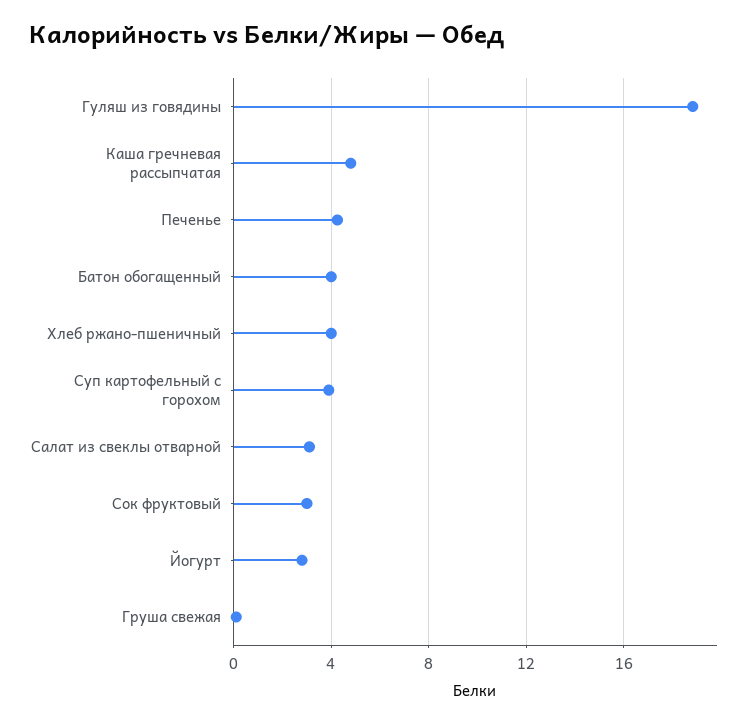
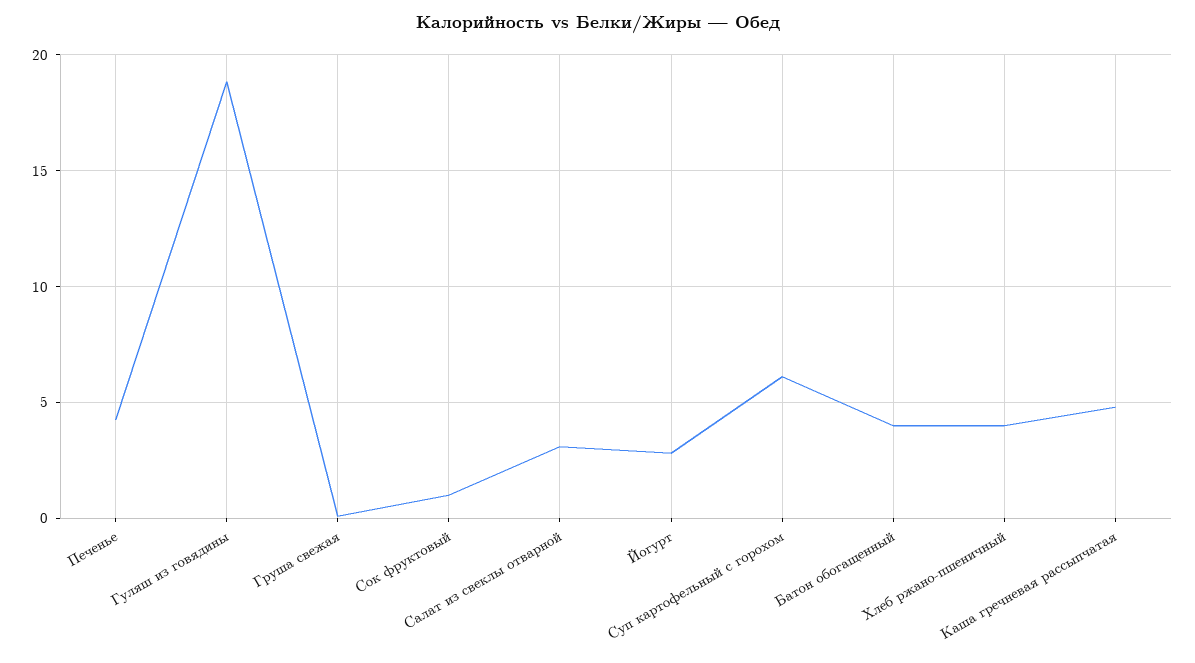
  {
    "Гуляш из говядины": 19,
    "Каша гречневая рассыпчатая": 5,
    "Печенье": 4.5,
    "Батон обогащенный": 4,
    "Хлеб ржано-пшеничный": 4,
-   "Суп картофельный с горохом": 4,
+   "Суп картофельный с горохом": 6,
    "Салат из свеклы отварной": 3,
-   "Сок фруктовый": 3,
+   "Сок фруктовый": 1,
    "Йогурт": 3,
    "Груша свежая": 0
  }

